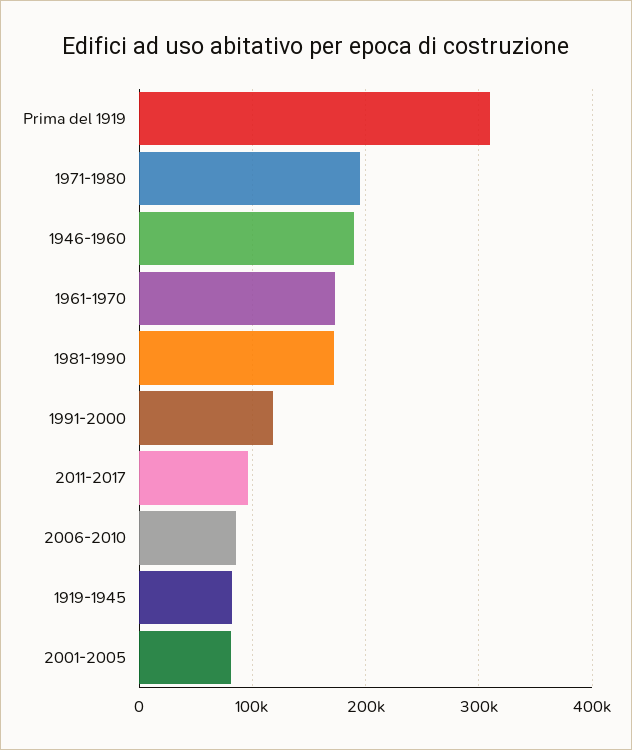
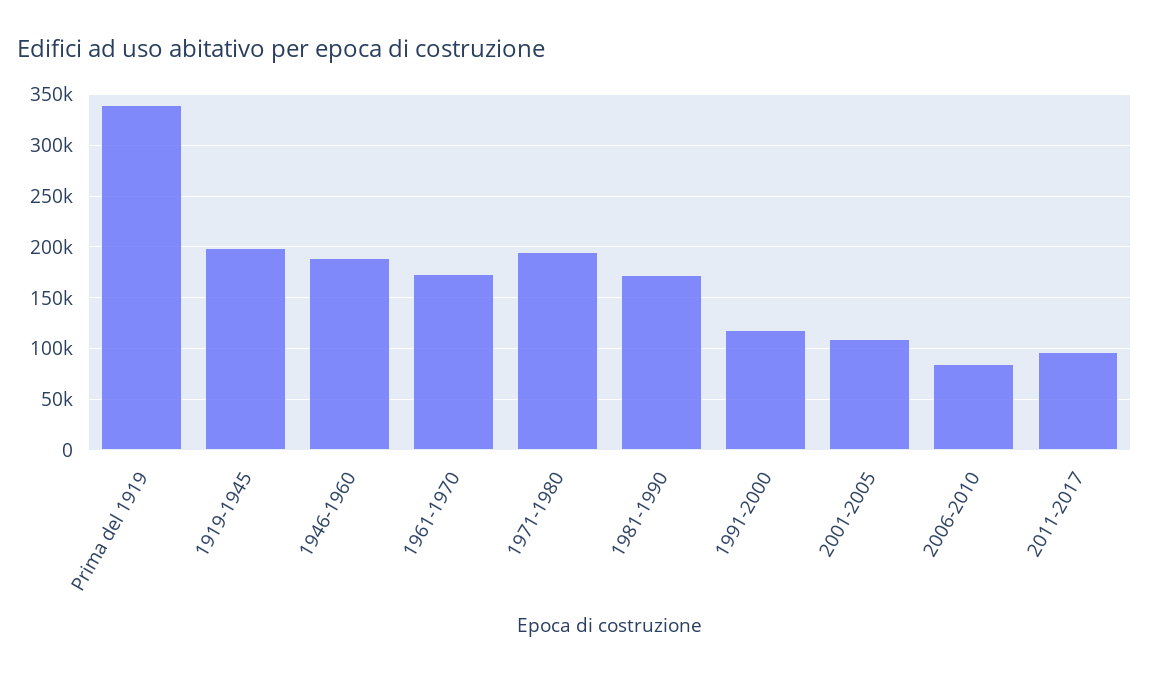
  {
-   "Prima del 1919": 310000,
+   "Prima del 1919": 340000,
    "1971-1980": 200000,
    "1946-1960": 190000,
    "1961-1970": 170000,
    "1981-1990": 170000,
    "1991-2000": 120000,
    "2011-2017": 100000,
    "2006-2010": 90000,
-   "1919-1945": 80000,
+   "1919-1945": 200000,
-   "2001-2005": 80000
+   "2001-2005": 110000
  }

